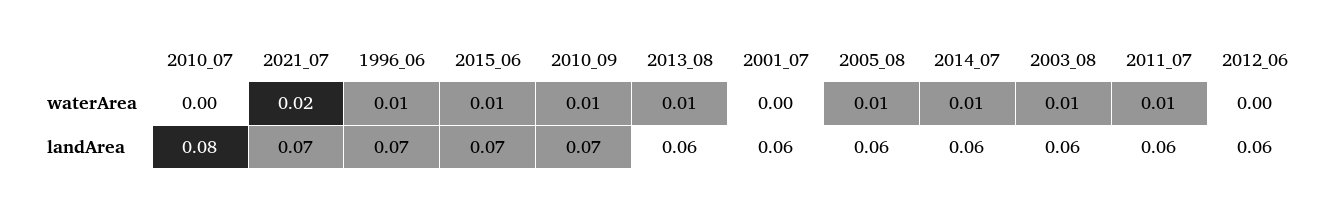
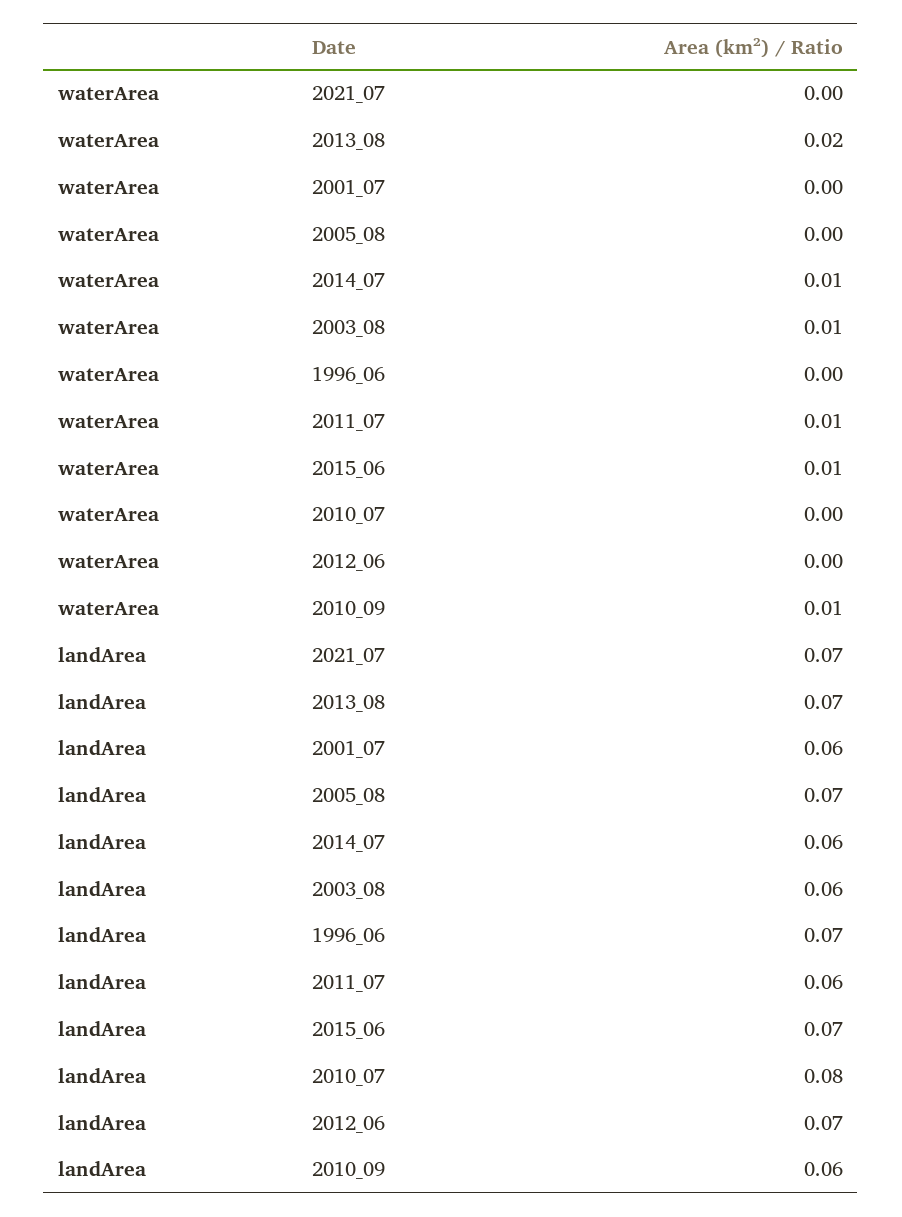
  {
    "2010_07": {
      "waterArea": 0,
      "landArea": 0.08
    },
    "2021_07": {
-     "waterArea": 0.02,
+     "waterArea": 0,
      "landArea": 0.07
    },
    "1996_06": {
-     "waterArea": 0.01,
+     "waterArea": 0,
      "landArea": 0.07
    },
    "2015_06": {
      "waterArea": 0.01,
      "landArea": 0.07
    },
    "2010_09": {
      "waterArea": 0.01,
-     "landArea": 0.07
+     "landArea": 0.06
    },
    "2013_08": {
-     "waterArea": 0.01,
+     "waterArea": 0.02,
-     "landArea": 0.06
+     "landArea": 0.07
    },
    "2001_07": {
      "waterArea": 0,
      "landArea": 0.06
    },
    "2005_08": {
-     "waterArea": 0.01,
+     "waterArea": 0,
-     "landArea": 0.06
+     "landArea": 0.07
    },
    "2014_07": {
      "waterArea": 0.01,
      "landArea": 0.06
    },
    "2003_08": {
      "waterArea": 0.01,
      "landArea": 0.06
    },
    "2011_07": {
      "waterArea": 0.01,
      "landArea": 0.06
    },
    "2012_06": {
      "waterArea": 0,
-     "landArea": 0.06
+     "landArea": 0.07
    }
  }

